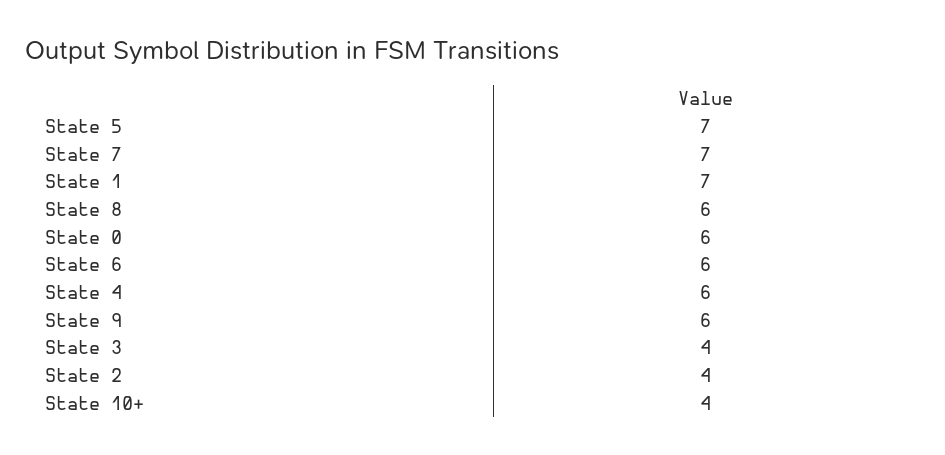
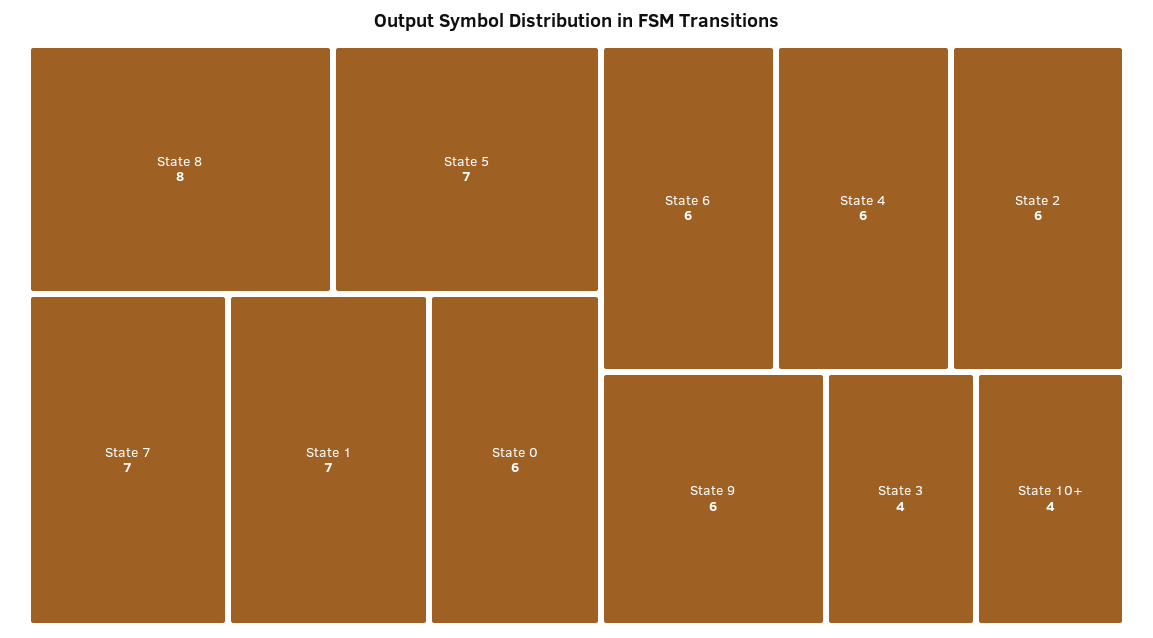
  {
    "State 5": 7,
    "State 7": 7,
    "State 1": 7,
-   "State 8": 6,
+   "State 8": 8,
    "State 0": 6,
    "State 6": 6,
    "State 4": 6,
    "State 9": 6,
    "State 3": 4,
-   "State 2": 4,
+   "State 2": 6,
    "State 10+": 4
  }

